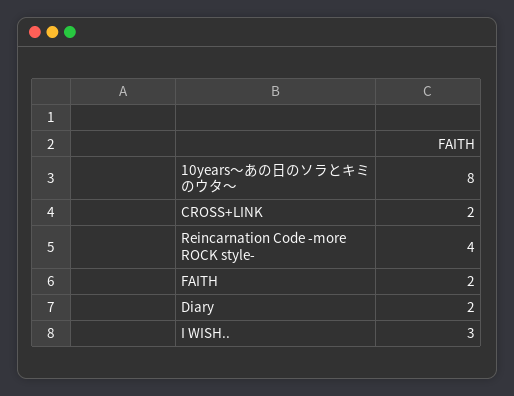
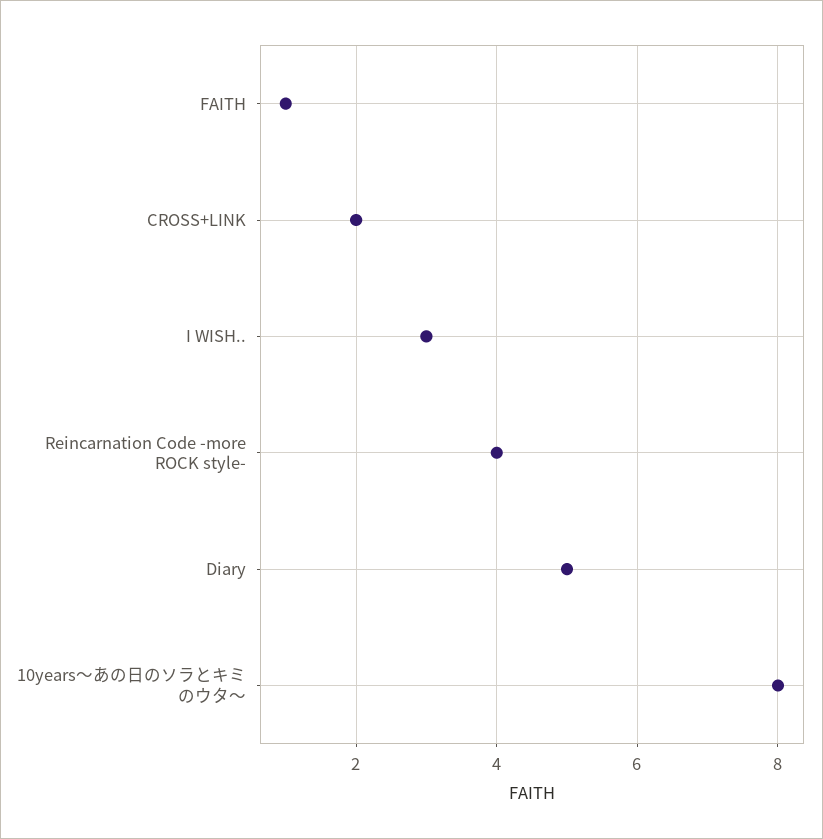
  {
    "10years～あの日のソラとキミのウタ～": 8,
    "CROSS+LINK": 2,
    "Reincarnation Code -more ROCK style-": 4,
-   "FAITH": 2,
+   "FAITH": 1,
-   "Diary": 2,
+   "Diary": 5,
    "I WISH..": 3
  }

